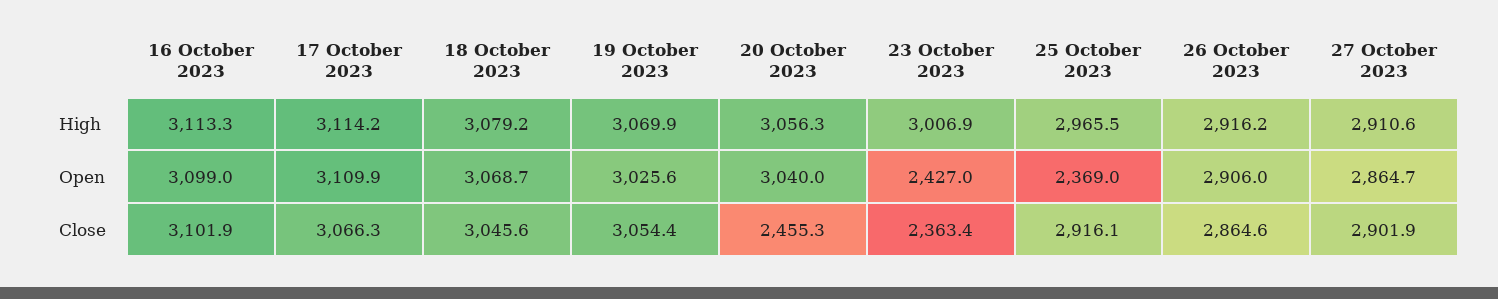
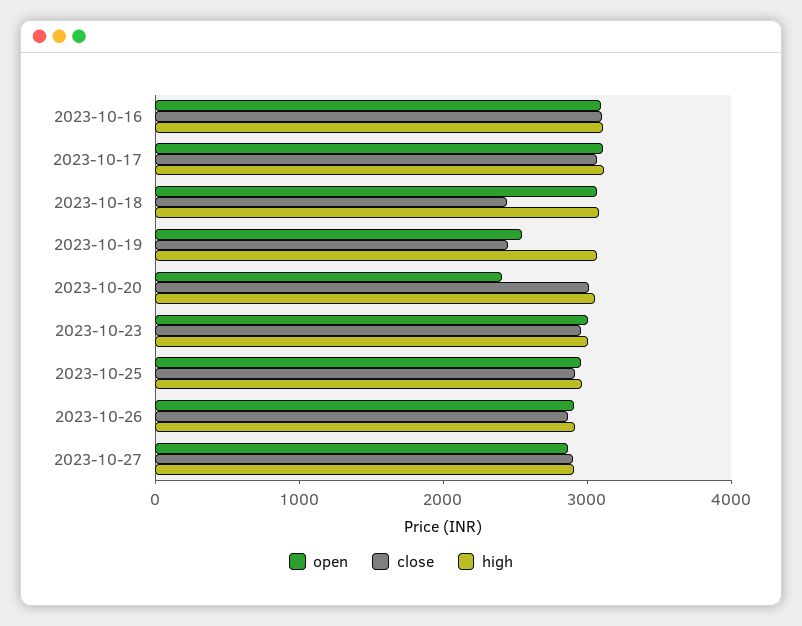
  {
    "High": {
      "16 October 2023": 3113.3,
      "17 October 2023": 3114.2,
      "18 October 2023": 3079.2,
      "19 October 2023": 3069.9,
      "20 October 2023": 3056.3,
      "23 October 2023": 3006.9,
      "25 October 2023": 2965.5,
      "26 October 2023": 2916.2,
      "27 October 2023": 2910.6
    },
    "Open": {
      "16 October 2023": 3099,
      "17 October 2023": 3109.9,
      "18 October 2023": 3068.7,
-     "19 October 2023": 3025.6,
+     "19 October 2023": 2600,
-     "20 October 2023": 3040,
+     "20 October 2023": 2400,
-     "23 October 2023": 2427,
+     "23 October 2023": 3000,
-     "25 October 2023": 2369,
+     "25 October 2023": 3000,
      "26 October 2023": 2906,
      "27 October 2023": 2864.7
    },
    "Close": {
      "16 October 2023": 3101.9,
      "17 October 2023": 3066.3,
-     "18 October 2023": 3045.6,
+     "18 October 2023": 2400,
-     "19 October 2023": 3054.4,
+     "19 October 2023": 2400,
-     "20 October 2023": 2455.3,
+     "20 October 2023": 3000,
-     "23 October 2023": 2363.4,
+     "23 October 2023": 3000,
      "25 October 2023": 2916.1,
      "26 October 2023": 2864.6,
      "27 October 2023": 2901.9
    }
  }

